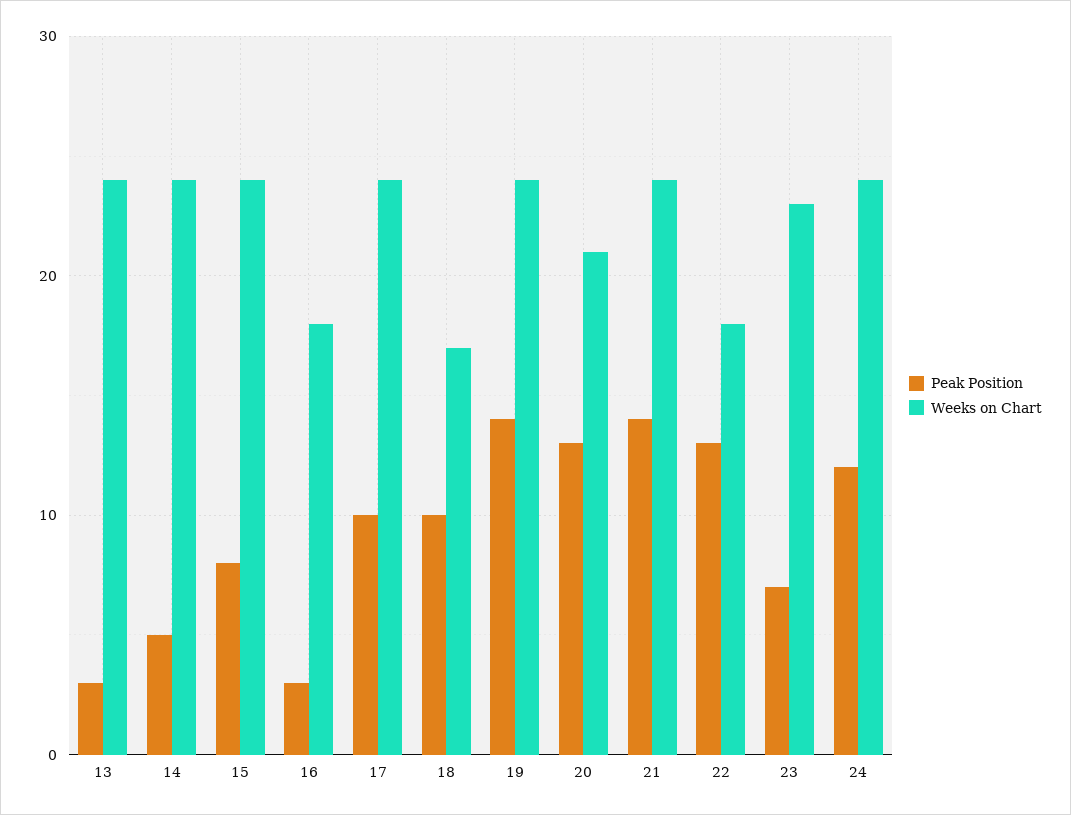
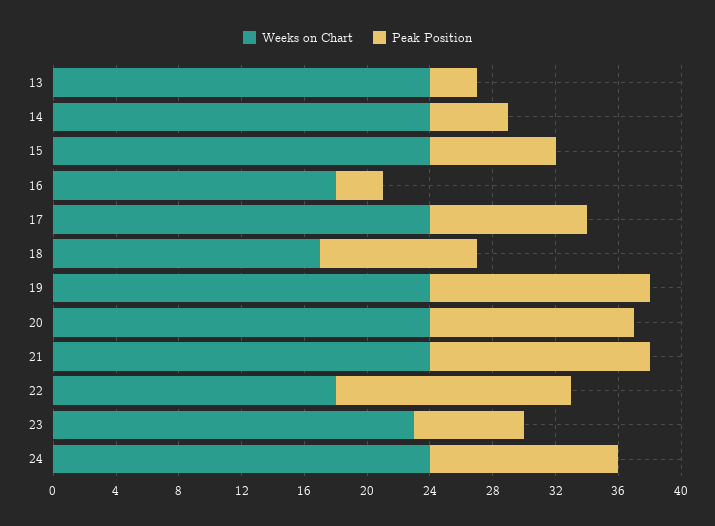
  {
    "Peak Position": {
      "13": 3,
      "14": 5,
      "15": 8,
      "16": 3,
      "17": 10,
      "18": 10,
      "19": 14,
      "20": 13,
      "21": 14,
-     "22": 13,
+     "22": 15,
      "23": 7,
      "24": 12
    },
    "Weeks on Chart": {
      "13": 24,
      "14": 24,
      "15": 24,
      "16": 18,
      "17": 24,
      "18": 17,
      "19": 24,
-     "20": 21,
+     "20": 24,
      "21": 24,
      "22": 18,
      "23": 23,
      "24": 24
    }
  }

